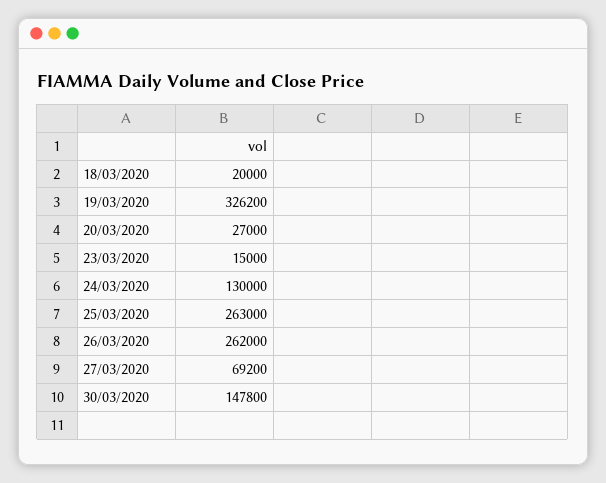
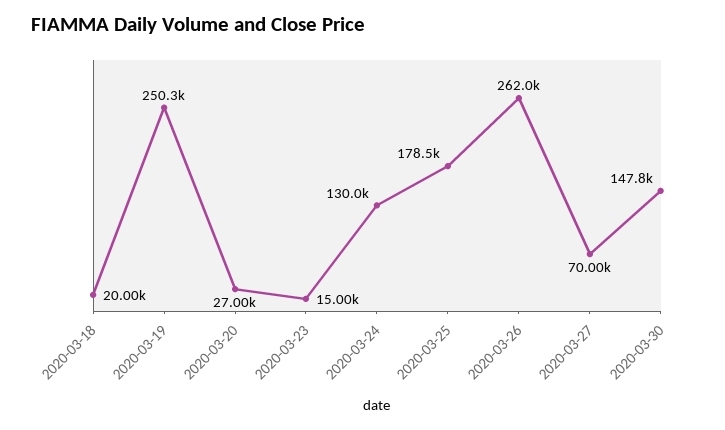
  {
    "18/03/2020": 20000,
-   "19/03/2020": 326200,
+   "19/03/2020": 250300,
    "20/03/2020": 27000,
    "23/03/2020": 15000,
    "24/03/2020": 130000,
-   "25/03/2020": 263000,
+   "25/03/2020": 178500,
    "26/03/2020": 262000,
-   "27/03/2020": 69200,
+   "27/03/2020": 70000,
    "30/03/2020": 147800
  }

